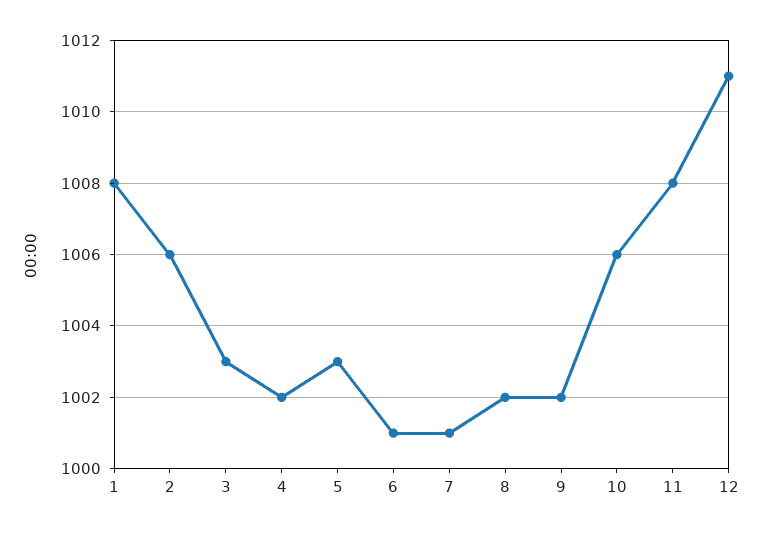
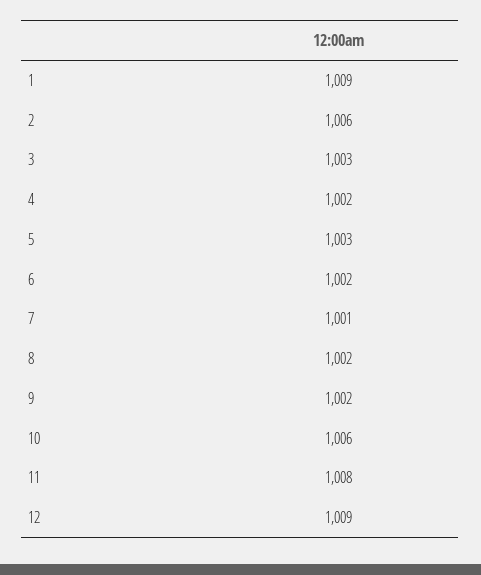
  {
-   "1": 1008,
+   "1": 1009,
    "2": 1006,
    "3": 1003,
    "4": 1002,
    "5": 1003,
-   "6": 1001,
+   "6": 1002,
    "7": 1001,
    "8": 1002,
    "9": 1002,
    "10": 1006,
    "11": 1008,
-   "12": 1011
+   "12": 1009
  }

